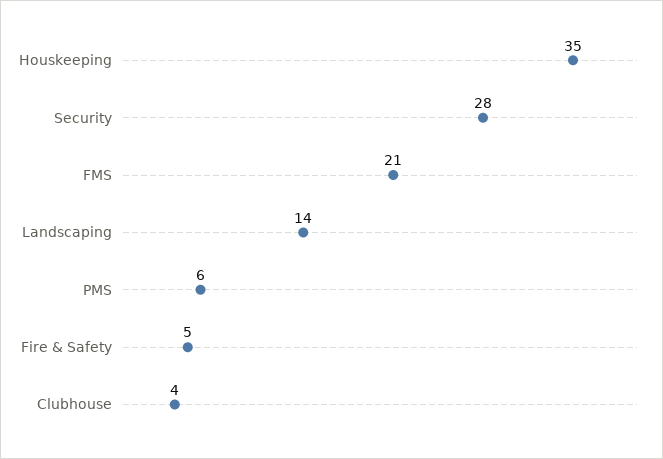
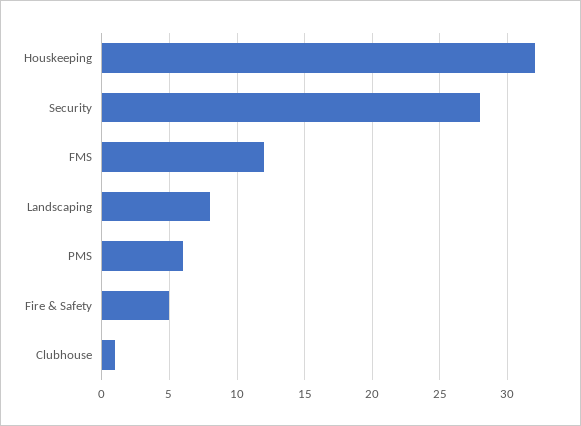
  {
-   "Houskeeping": 35,
+   "Houskeeping": 32,
    "Security": 28,
-   "FMS": 21,
+   "FMS": 12,
-   "Landscaping": 14,
+   "Landscaping": 8,
    "PMS": 6,
    "Fire & Safety": 5,
-   "Clubhouse": 4
+   "Clubhouse": 1
  }

